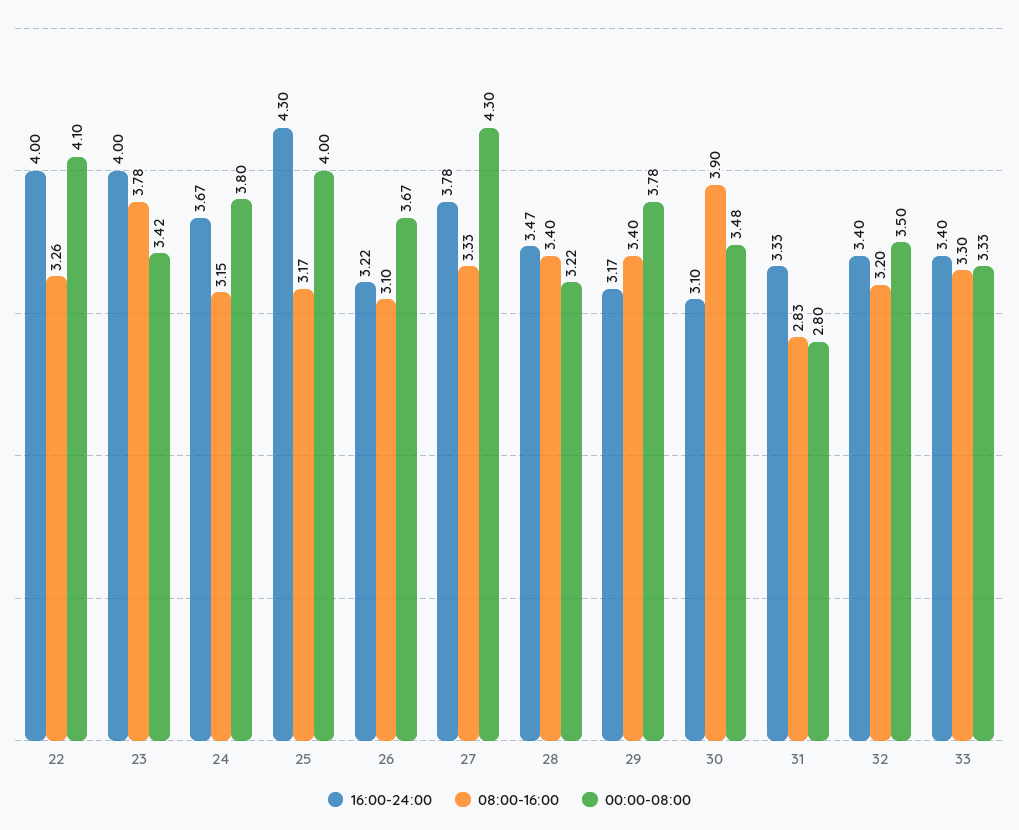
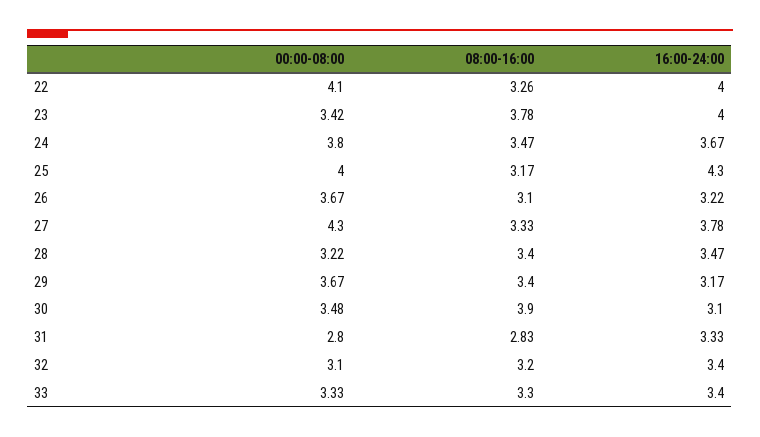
  {
    "16:00-24:00": {
      "22": 4,
      "23": 4,
      "24": 3.67,
      "25": 4.3,
      "26": 3.22,
      "27": 3.78,
      "28": 3.47,
      "29": 3.17,
      "30": 3.1,
      "31": 3.33,
      "32": 3.4,
      "33": 3.4
    },
    "08:00-16:00": {
      "22": 3.26,
      "23": 3.78,
-     "24": 3.15,
+     "24": 3.47,
      "25": 3.17,
      "26": 3.1,
      "27": 3.33,
      "28": 3.4,
      "29": 3.4,
      "30": 3.9,
      "31": 2.83,
      "32": 3.2,
      "33": 3.3
    },
    "00:00-08:00": {
      "22": 4.1,
      "23": 3.42,
      "24": 3.8,
      "25": 4,
      "26": 3.67,
      "27": 4.3,
      "28": 3.22,
-     "29": 3.78,
+     "29": 3.67,
      "30": 3.48,
      "31": 2.8,
-     "32": 3.5,
+     "32": 3.1,
      "33": 3.33
    }
  }

